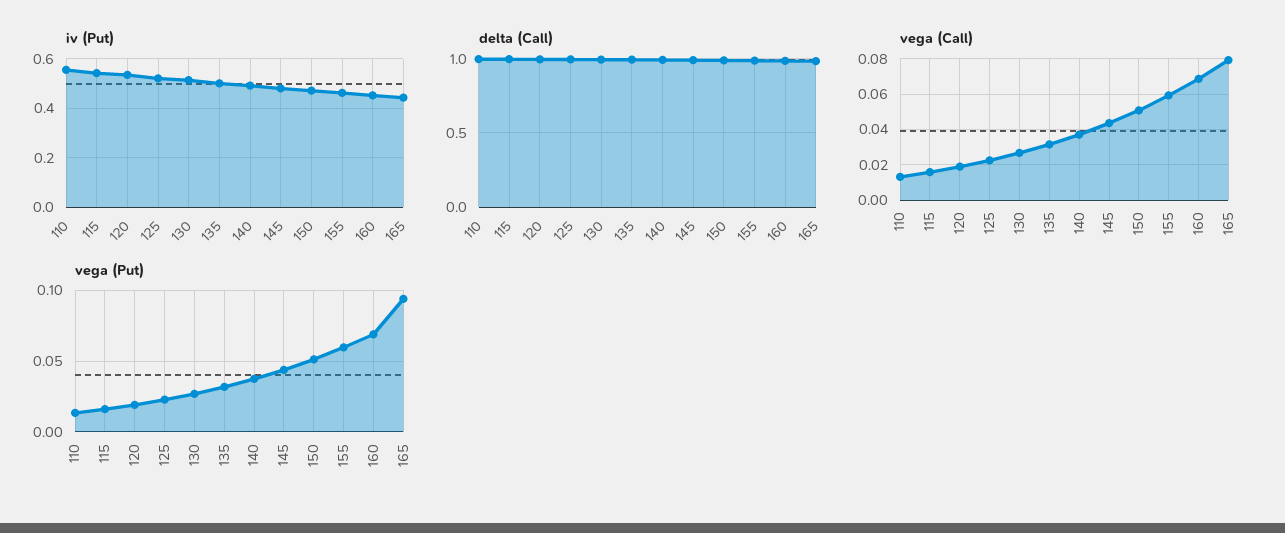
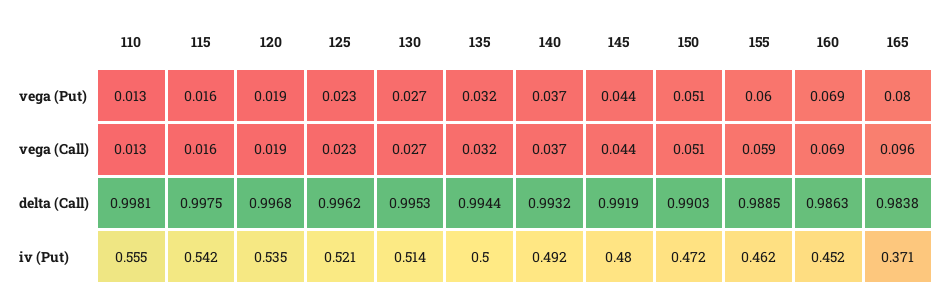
  {
    "iv (Put)": {
      "110": 0.555,
      "115": 0.542,
      "120": 0.535,
      "125": 0.521,
      "130": 0.514,
      "135": 0.5,
      "140": 0.492,
      "145": 0.48,
      "150": 0.472,
      "155": 0.462,
      "160": 0.452,
-     "165": 0.45
+     "165": 0.371
    },
    "delta (Call)": {
      "110": 0.9981,
      "115": 0.9975,
      "120": 0.9968,
      "125": 0.9962,
      "130": 0.9953,
      "135": 0.9944,
      "140": 0.9932,
      "145": 0.9919,
      "150": 0.9903,
      "155": 0.9885,
      "160": 0.9863,
      "165": 0.9838
    },
    "vega (Call)": {
      "110": 0.013,
      "115": 0.016,
      "120": 0.019,
      "125": 0.023,
      "130": 0.027,
      "135": 0.032,
      "140": 0.037,
      "145": 0.044,
      "150": 0.051,
      "155": 0.059,
      "160": 0.069,
-     "165": 0.08
+     "165": 0.096
    },
    "vega (Put)": {
      "110": 0.013,
      "115": 0.016,
      "120": 0.019,
      "125": 0.023,
      "130": 0.027,
      "135": 0.032,
      "140": 0.037,
      "145": 0.044,
      "150": 0.051,
      "155": 0.06,
      "160": 0.069,
-     "165": 0.095
+     "165": 0.08
    }
  }

